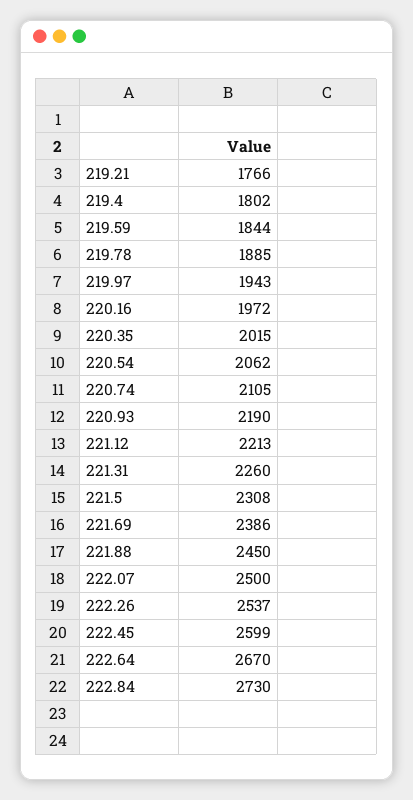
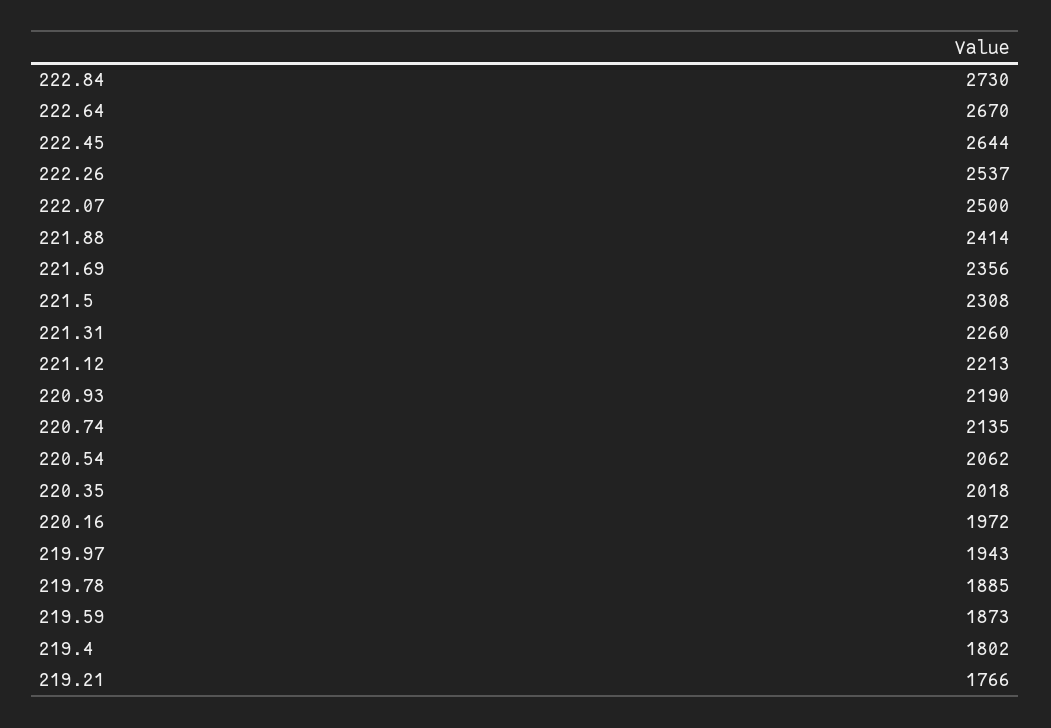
  {
    "219.21": 1766,
    "219.4": 1802,
-   "219.59": 1844,
+   "219.59": 1873,
    "219.78": 1885,
    "219.97": 1943,
    "220.16": 1972,
-   "220.35": 2015,
+   "220.35": 2018,
    "220.54": 2062,
-   "220.74": 2105,
+   "220.74": 2135,
    "220.93": 2190,
    "221.12": 2213,
    "221.31": 2260,
    "221.5": 2308,
-   "221.69": 2386,
+   "221.69": 2356,
-   "221.88": 2450,
+   "221.88": 2414,
    "222.07": 2500,
    "222.26": 2537,
-   "222.45": 2599,
+   "222.45": 2644,
    "222.64": 2670,
    "222.84": 2730
  }

